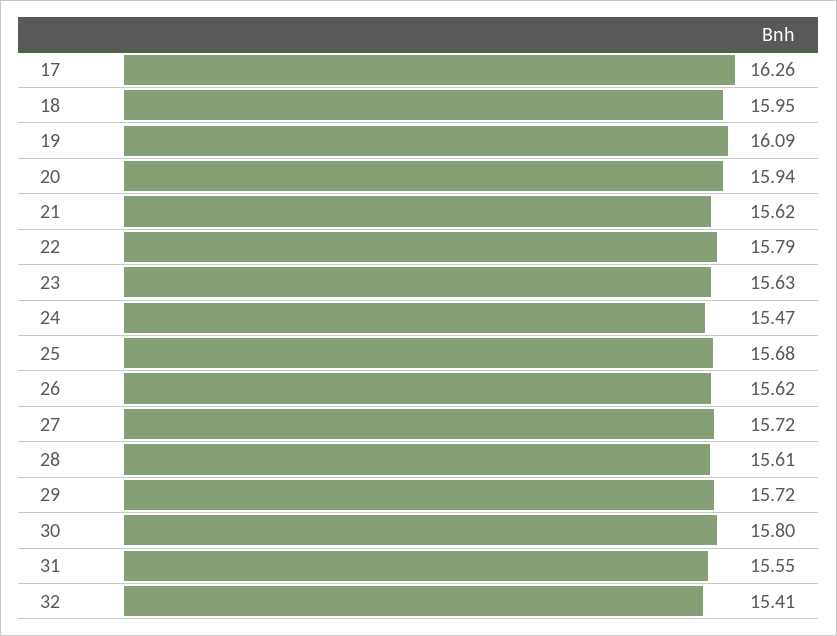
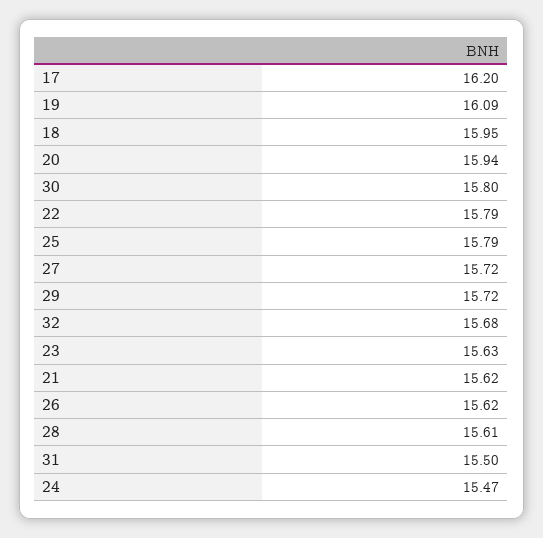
  {
-   "17": 16.26,
+   "17": 16.2,
    "18": 15.95,
    "19": 16.09,
    "20": 15.94,
    "21": 15.62,
    "22": 15.79,
    "23": 15.63,
    "24": 15.47,
-   "25": 15.68,
+   "25": 15.79,
    "26": 15.62,
    "27": 15.72,
    "28": 15.61,
    "29": 15.72,
    "30": 15.8,
-   "31": 15.55,
+   "31": 15.5,
-   "32": 15.41
+   "32": 15.68
  }

